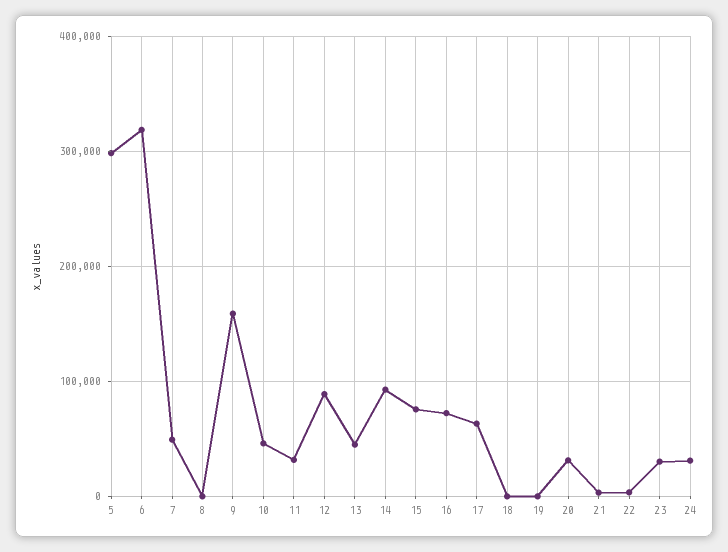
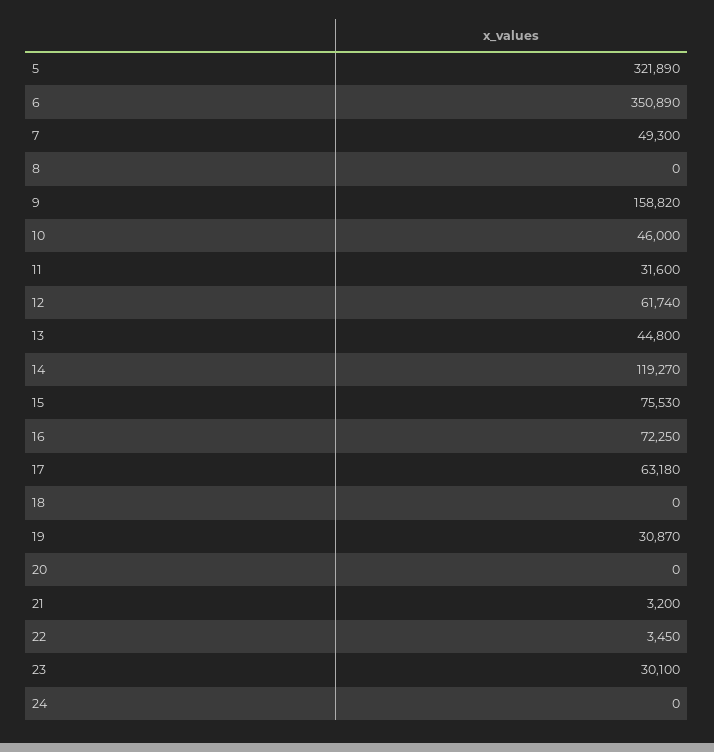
  {
-   "5": 300000,
+   "5": 321890,
-   "6": 320000,
+   "6": 350890,
    "7": 49300,
    "8": 0,
    "9": 158820,
    "10": 46000,
    "11": 31600,
-   "12": 90000,
+   "12": 61740,
    "13": 44800,
-   "14": 90000,
+   "14": 119270,
    "15": 75530,
    "16": 72250,
    "17": 63180,
    "18": 0,
-   "19": 0,
+   "19": 30870,
-   "20": 30000,
+   "20": 0,
    "21": 3200,
    "22": 3450,
    "23": 30100,
-   "24": 30000
+   "24": 0
  }

